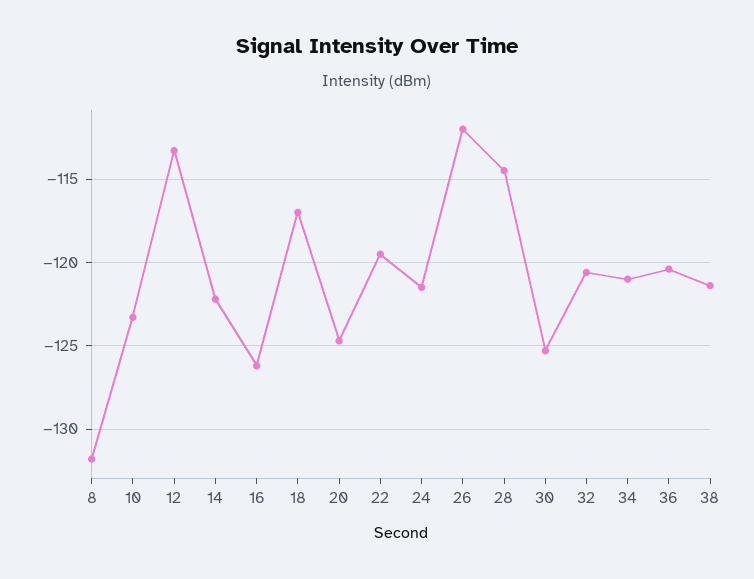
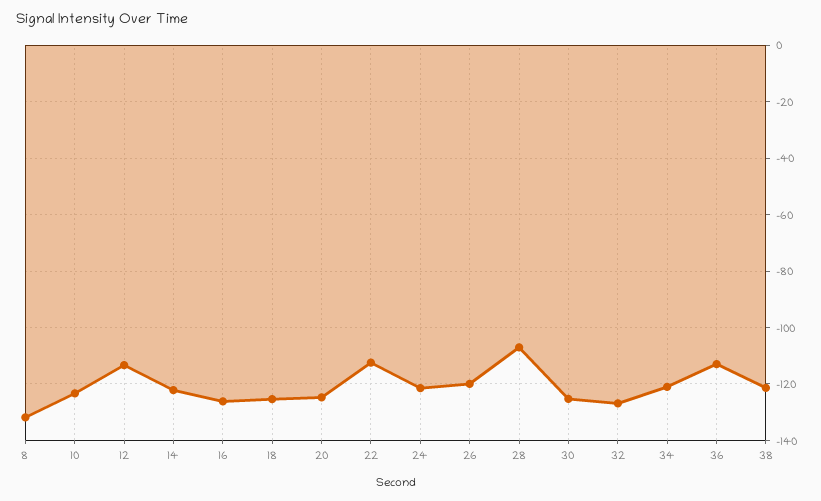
  {
    "8": -132,
    "10": -123.5,
    "12": -113.5,
    "14": -122,
    "16": -126,
-   "18": -117,
+   "18": -125,
    "20": -124.5,
-   "22": -119.5,
+   "22": -112.5,
    "24": -121.5,
-   "26": -112,
+   "26": -120,
-   "28": -114.5,
+   "28": -107.5,
    "30": -125.5,
-   "32": -120.5,
+   "32": -127.5,
    "34": -121,
-   "36": -120.5,
+   "36": -112.5,
    "38": -121.5
  }

